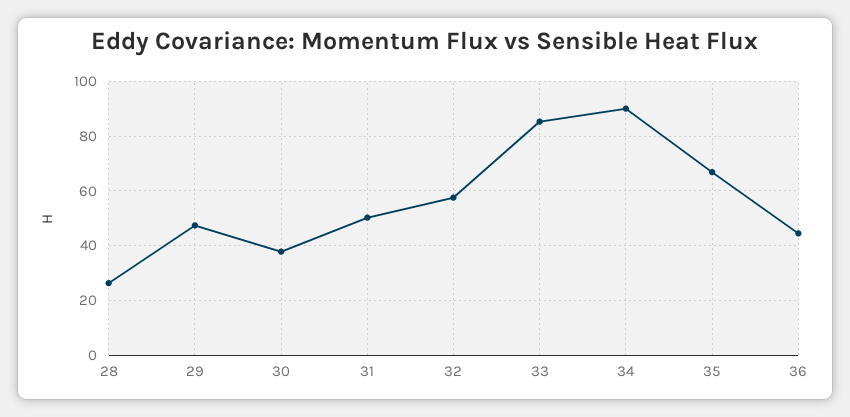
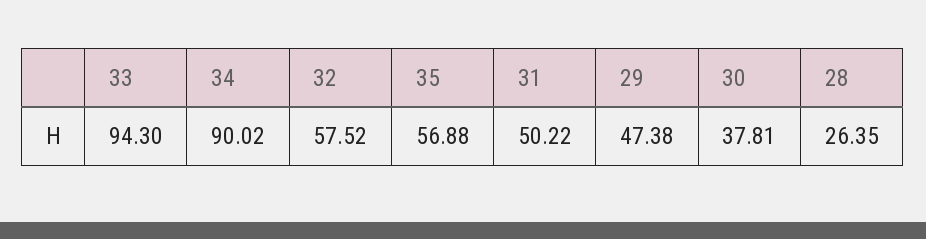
  {
    "28": 26.35,
    "29": 47.38,
    "30": 37.81,
    "31": 50.22,
    "32": 57.52,
-   "33": 85,
+   "33": 94.3,
    "34": 90.02,
-   "35": 67.5,
+   "35": 56.88
-   "36": 45
  }

